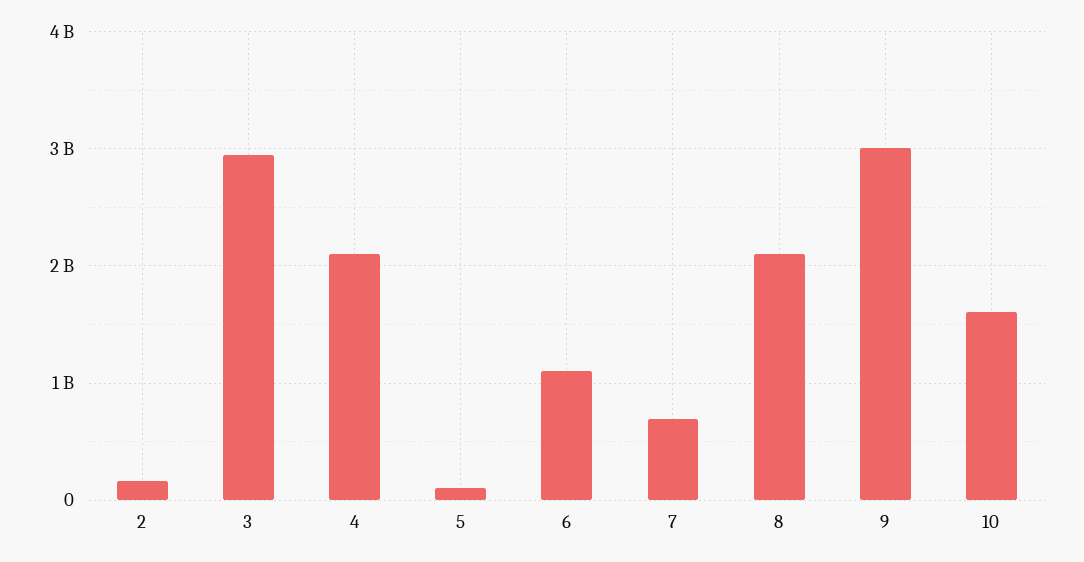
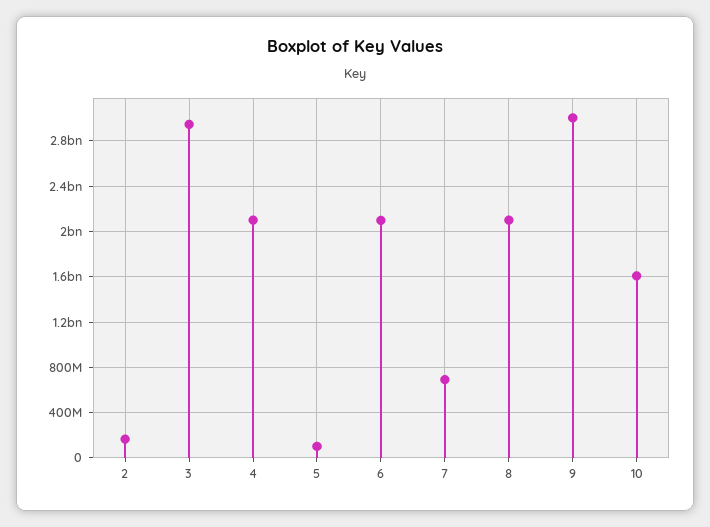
  {
    "2": 200000000,
    "3": 2900000000,
    "4": 2100000000,
    "5": 100000000,
-   "6": 1100000000,
+   "6": 2100000000,
    "7": 700000000,
    "8": 2100000000,
    "9": 3000000000,
    "10": 1600000000
  }

